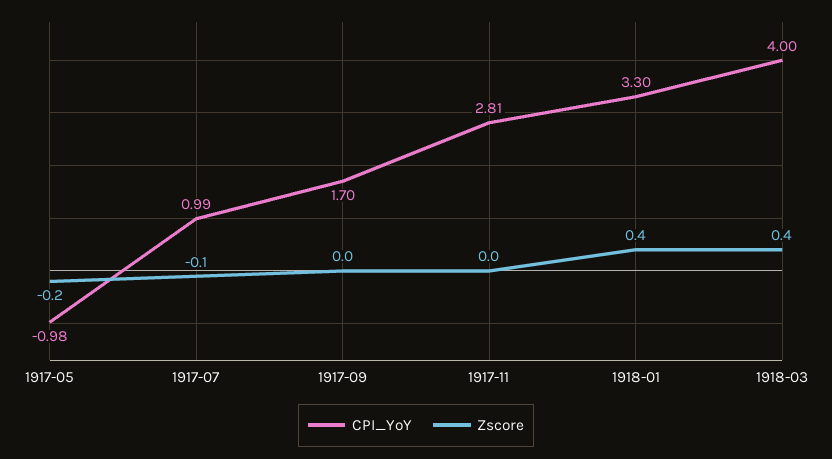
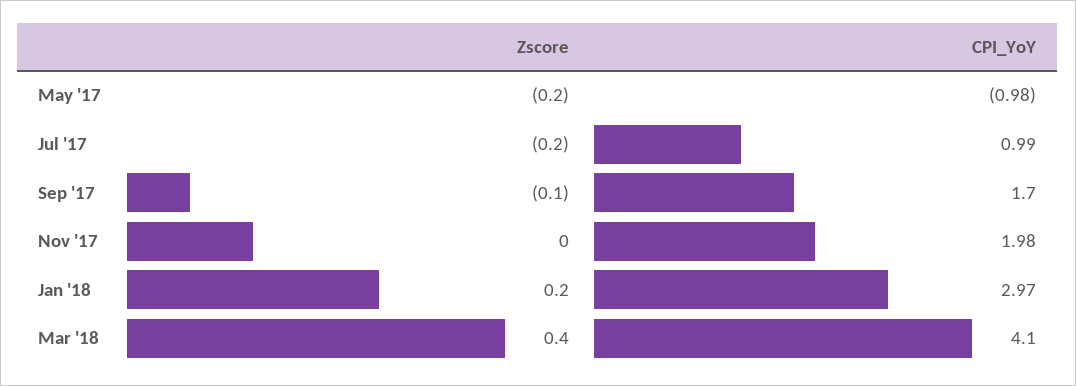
  {
    "CPI_YoY": {
      "1917-05": -0.98,
      "1917-07": 0.99,
      "1917-09": 1.7,
-     "1917-11": 2.81,
+     "1917-11": 1.98,
-     "1918-01": 3.3,
+     "1918-01": 2.97,
-     "1918-03": 4
+     "1918-03": 4.1
    },
    "Zscore": {
      "1917-05": -0.2,
-     "1917-07": -0.1,
+     "1917-07": -0.2,
-     "1917-09": 0,
+     "1917-09": -0.1,
      "1917-11": 0,
-     "1918-01": 0.4,
+     "1918-01": 0.2,
      "1918-03": 0.4
    }
  }

